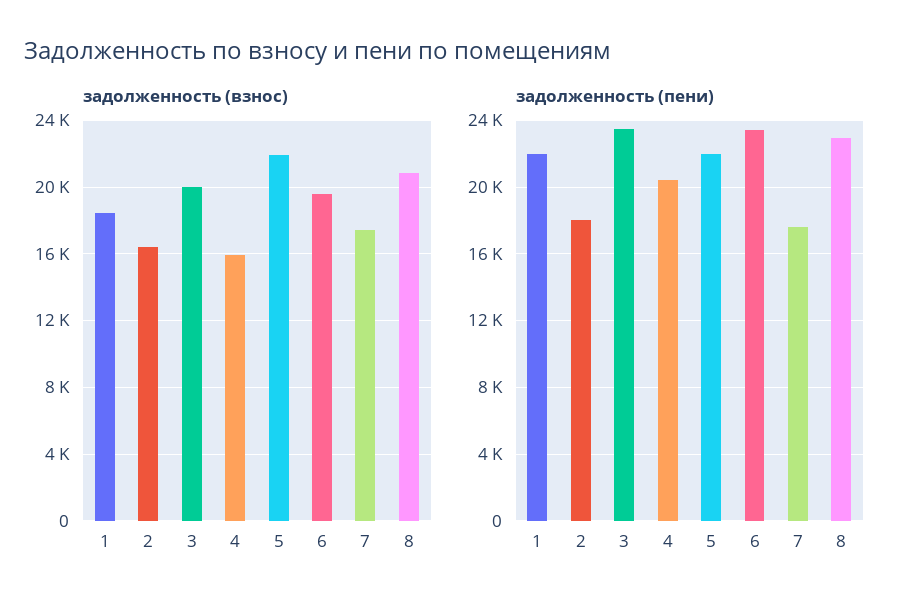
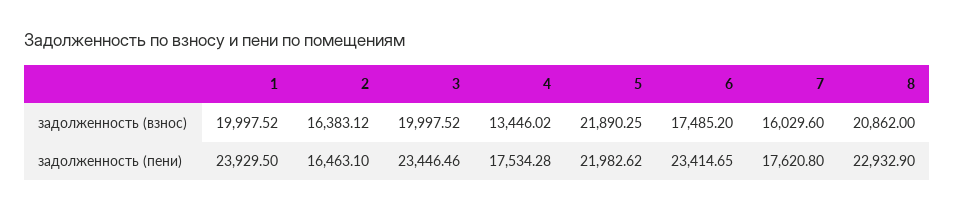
  {
    "задолженность (взнос)": {
-     "1": 18500,
+     "1": 19997.52,
      "2": 16383.12,
      "3": 19997.52,
-     "4": 16000,
+     "4": 13446.02,
      "5": 21890.25,
-     "6": 19500,
+     "6": 17485.2,
-     "7": 17500,
+     "7": 16029.6,
      "8": 20862
    },
    "задолженность (пени)": {
-     "1": 22000,
+     "1": 23929.5,
-     "2": 18000,
+     "2": 16463.1,
      "3": 23446.46,
-     "4": 20500,
+     "4": 17534.28,
      "5": 21982.62,
      "6": 23414.65,
      "7": 17620.8,
      "8": 22932.9
    }
  }

